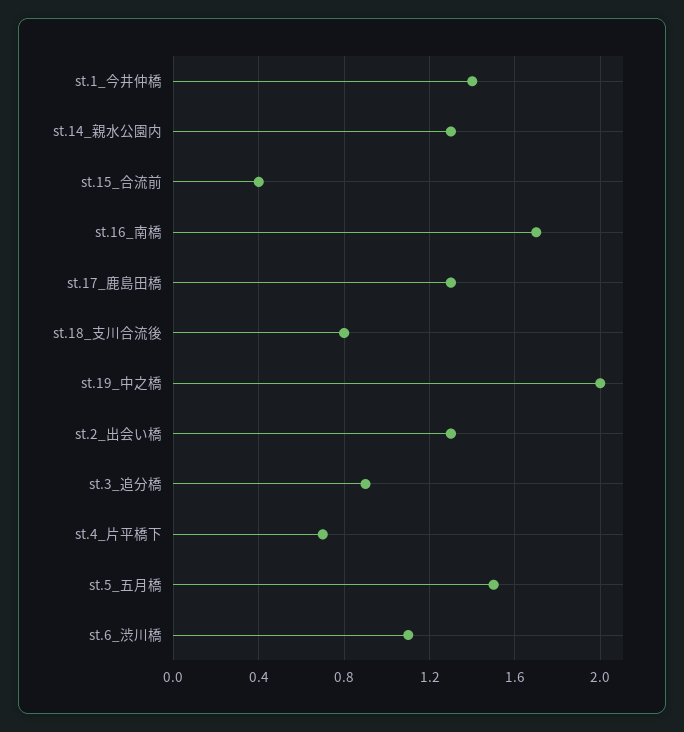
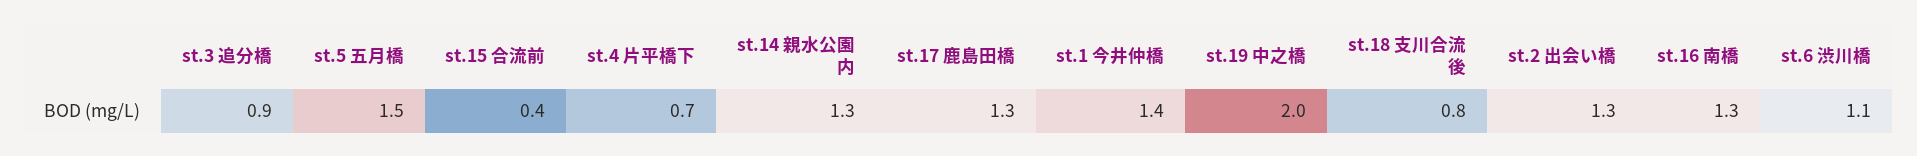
  {
    "st.1_今井仲橋": 1.4,
    "st.14_親水公園内": 1.3,
    "st.15_合流前": 0.4,
-   "st.16_南橋": 1.7,
+   "st.16_南橋": 1.3,
    "st.17_鹿島田橋": 1.3,
    "st.18_支川合流後": 0.8,
    "st.19_中之橋": 2,
    "st.2_出会い橋": 1.3,
    "st.3_追分橋": 0.9,
    "st.4_片平橋下": 0.7,
    "st.5_五月橋": 1.5,
    "st.6_渋川橋": 1.1
  }

